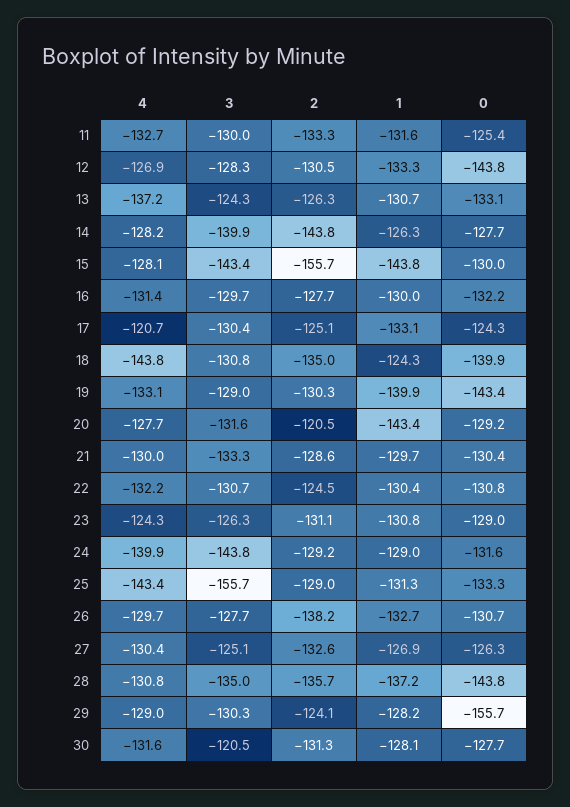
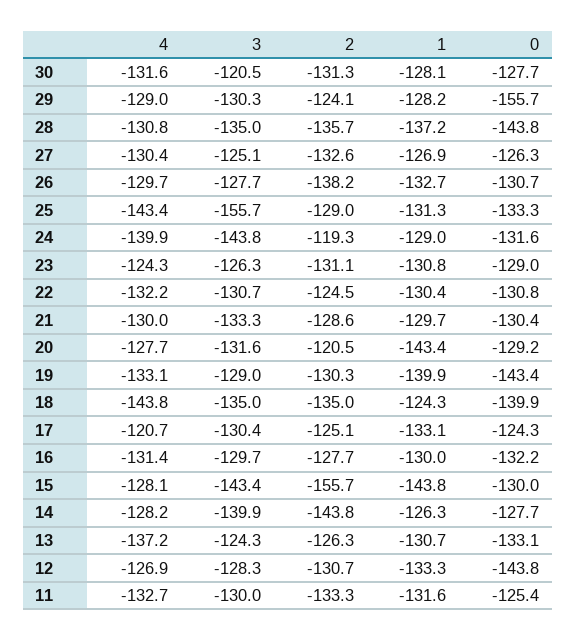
  {
    "4": {
      "11": -132.7,
      "12": -126.9,
      "13": -137.2,
      "14": -128.2,
      "15": -128.1,
      "16": -131.4,
      "17": -120.7,
      "18": -143.8,
      "19": -133.1,
      "20": -127.7,
      "21": -130,
      "22": -132.2,
      "23": -124.3,
      "24": -139.9,
      "25": -143.4,
      "26": -129.7,
      "27": -130.4,
      "28": -130.8,
      "29": -129,
      "30": -131.6
    },
    "3": {
      "11": -130,
      "12": -128.3,
      "13": -124.3,
      "14": -139.9,
      "15": -143.4,
      "16": -129.7,
      "17": -130.4,
-     "18": -130.8,
+     "18": -135,
      "19": -129,
      "20": -131.6,
      "21": -133.3,
      "22": -130.7,
      "23": -126.3,
      "24": -143.8,
      "25": -155.7,
      "26": -127.7,
      "27": -125.1,
      "28": -135,
      "29": -130.3,
      "30": -120.5
    },
    "2": {
      "11": -133.3,
-     "12": -130.5,
+     "12": -130.7,
      "13": -126.3,
      "14": -143.8,
      "15": -155.7,
      "16": -127.7,
      "17": -125.1,
      "18": -135,
      "19": -130.3,
      "20": -120.5,
      "21": -128.6,
      "22": -124.5,
      "23": -131.1,
-     "24": -129.2,
+     "24": -119.3,
      "25": -129,
      "26": -138.2,
      "27": -132.6,
      "28": -135.7,
      "29": -124.1,
      "30": -131.3
    },
    "1": {
      "11": -131.6,
      "12": -133.3,
      "13": -130.7,
      "14": -126.3,
      "15": -143.8,
      "16": -130,
      "17": -133.1,
      "18": -124.3,
      "19": -139.9,
      "20": -143.4,
      "21": -129.7,
      "22": -130.4,
      "23": -130.8,
      "24": -129,
      "25": -131.3,
      "26": -132.7,
      "27": -126.9,
      "28": -137.2,
      "29": -128.2,
      "30": -128.1
    },
    "0": {
      "11": -125.4,
      "12": -143.8,
      "13": -133.1,
      "14": -127.7,
      "15": -130,
      "16": -132.2,
      "17": -124.3,
      "18": -139.9,
      "19": -143.4,
      "20": -129.2,
      "21": -130.4,
      "22": -130.8,
      "23": -129,
      "24": -131.6,
      "25": -133.3,
      "26": -130.7,
      "27": -126.3,
      "28": -143.8,
      "29": -155.7,
      "30": -127.7
    }
  }

